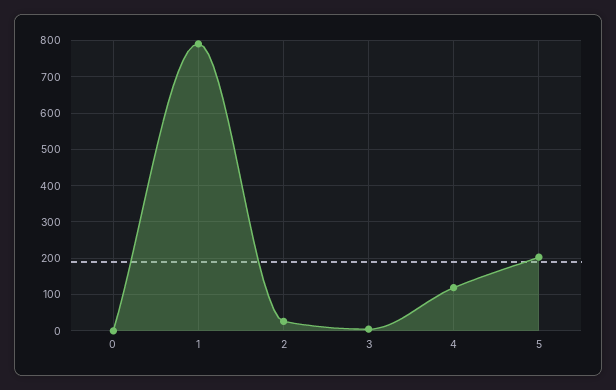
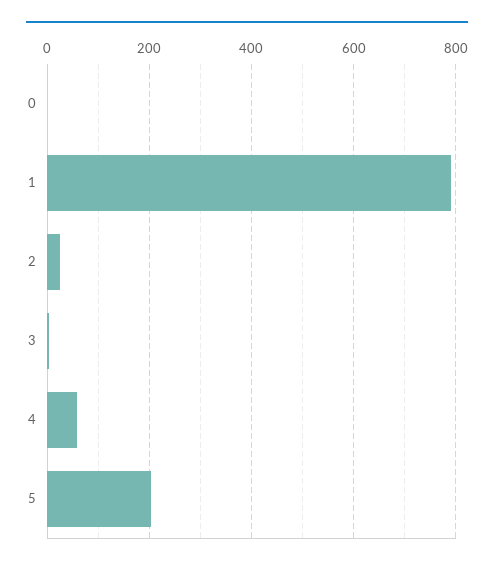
  {
    "0": 0,
    "1": 800,
    "2": 20,
    "3": 0,
-   "4": 120,
+   "4": 60,
    "5": 200
  }

